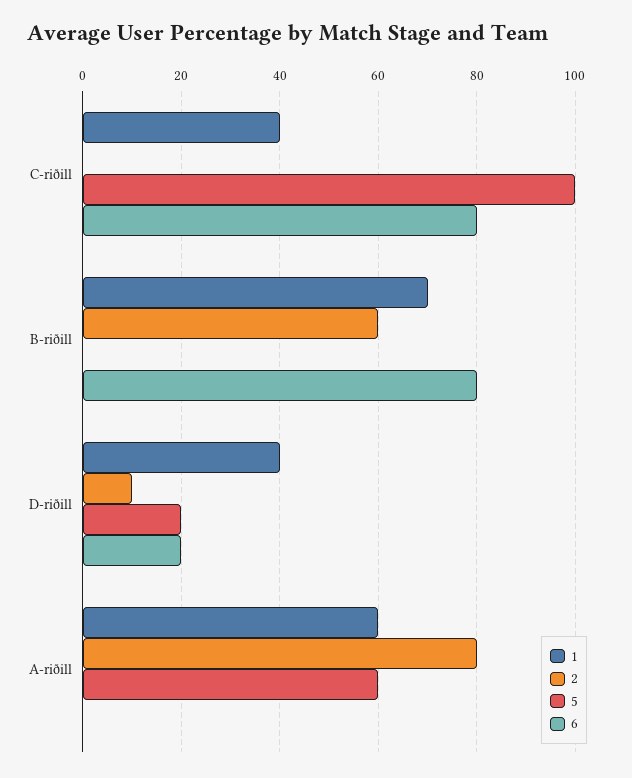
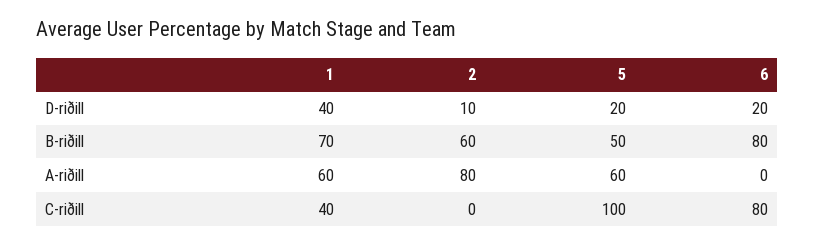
  {
    "1": {
      "C-riðill": 40,
      "B-riðill": 70,
      "D-riðill": 40,
      "A-riðill": 60
    },
    "2": {
      "C-riðill": 0,
      "B-riðill": 60,
      "D-riðill": 10,
      "A-riðill": 80
    },
    "5": {
      "C-riðill": 100,
-     "B-riðill": 0,
+     "B-riðill": 50,
      "D-riðill": 20,
      "A-riðill": 60
    },
    "6": {
      "C-riðill": 80,
      "B-riðill": 80,
      "D-riðill": 20,
      "A-riðill": 0
    }
  }

